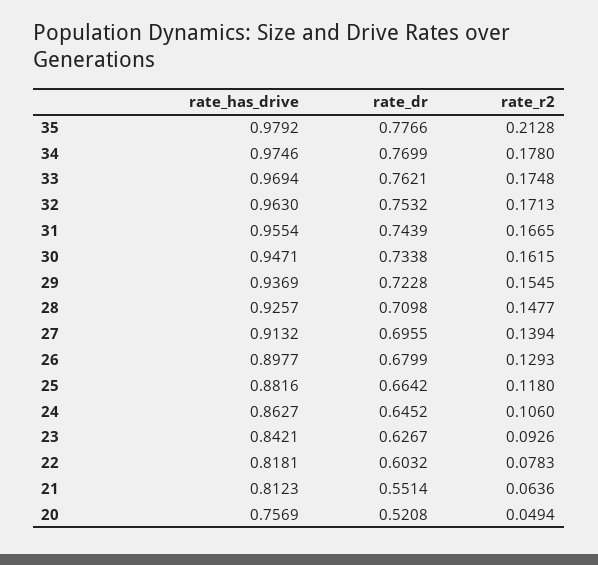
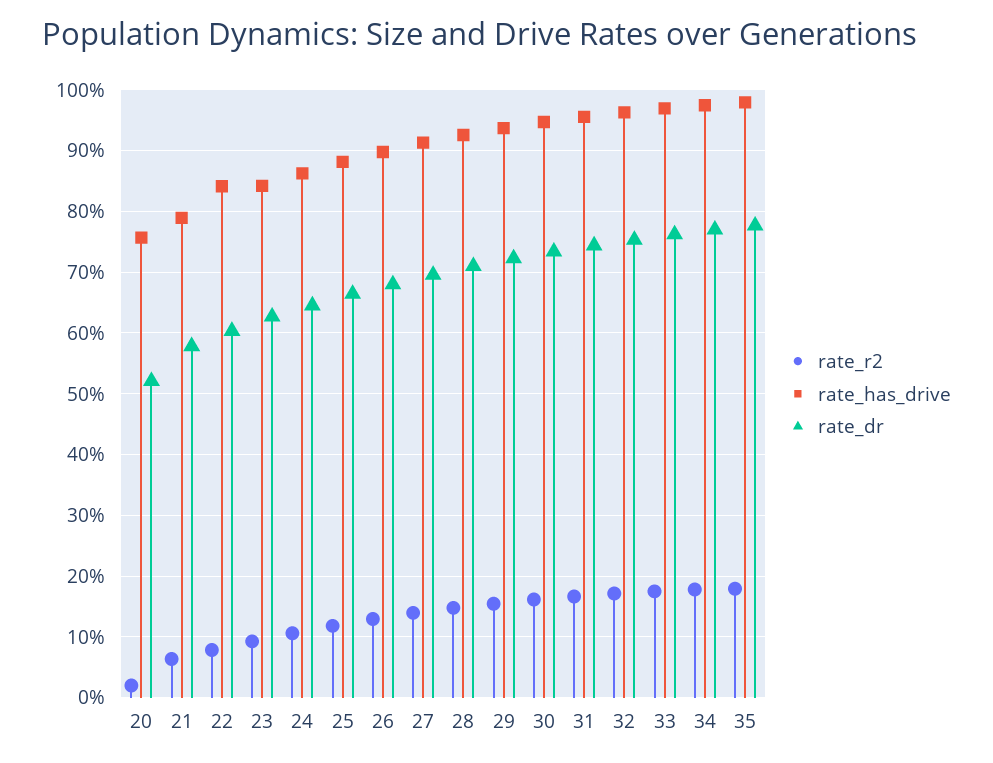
  {
    "rate_has_drive": {
      "35": 0.9792,
      "34": 0.9746,
      "33": 0.9694,
      "32": 0.963,
      "31": 0.9554,
      "30": 0.9471,
      "29": 0.9369,
      "28": 0.9257,
      "27": 0.9132,
      "26": 0.8977,
      "25": 0.8816,
      "24": 0.8627,
      "23": 0.8421,
-     "22": 0.8181,
+     "22": 0.84,
-     "21": 0.8123,
+     "21": 0.79,
      "20": 0.7569
    },
    "rate_dr": {
      "35": 0.7766,
      "34": 0.7699,
      "33": 0.7621,
      "32": 0.7532,
      "31": 0.7439,
      "30": 0.7338,
      "29": 0.7228,
      "28": 0.7098,
      "27": 0.6955,
      "26": 0.6799,
      "25": 0.6642,
      "24": 0.6452,
      "23": 0.6267,
      "22": 0.6032,
-     "21": 0.5514,
+     "21": 0.58,
      "20": 0.5208
    },
    "rate_r2": {
-     "35": 0.2128,
+     "35": 0.18,
      "34": 0.178,
      "33": 0.1748,
      "32": 0.1713,
      "31": 0.1665,
      "30": 0.1615,
      "29": 0.1545,
      "28": 0.1477,
      "27": 0.1394,
      "26": 0.1293,
      "25": 0.118,
      "24": 0.106,
      "23": 0.0926,
      "22": 0.0783,
      "21": 0.0636,
-     "20": 0.0494
+     "20": 0.02
    }
  }

